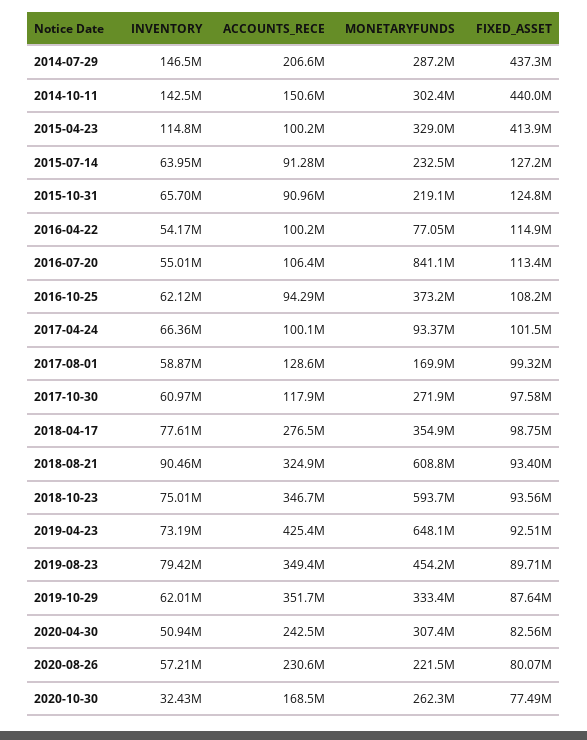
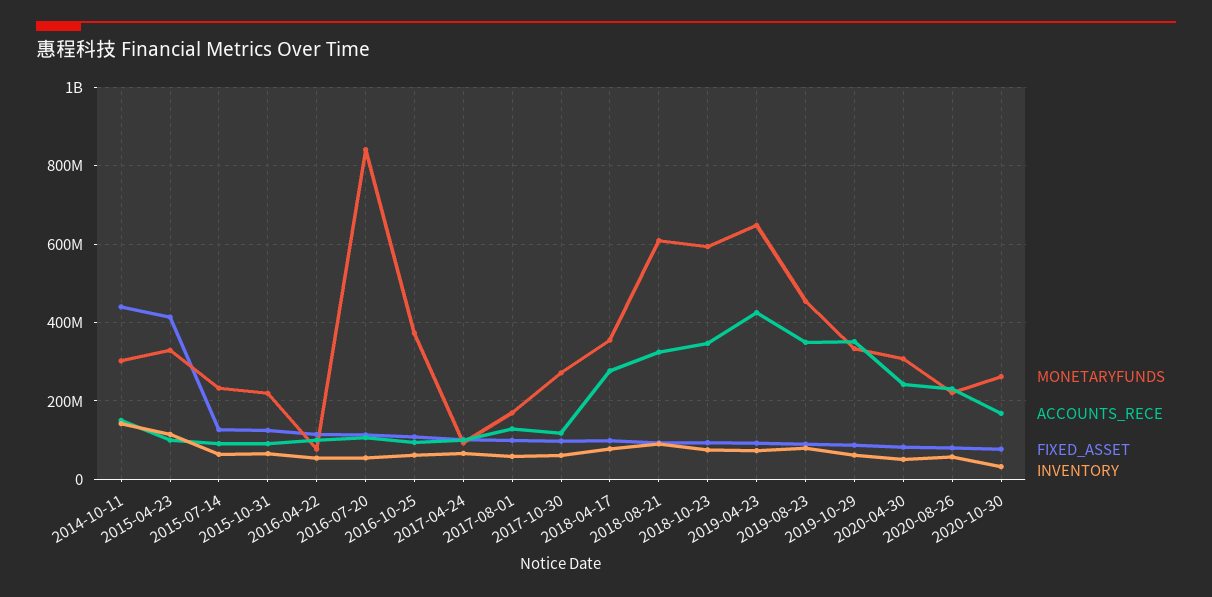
  {
    "INVENTORY": {
-     "2014-07-29": 146500000,
      "2014-10-11": 142500000,
      "2015-04-23": 114800000,
      "2015-07-14": 63950000,
      "2015-10-31": 65700000,
      "2016-04-22": 54170000,
      "2016-07-20": 55010000,
      "2016-10-25": 62120000,
      "2017-04-24": 66360000,
      "2017-08-01": 58870000,
      "2017-10-30": 60970000,
      "2018-04-17": 77610000,
      "2018-08-21": 90460000,
      "2018-10-23": 75010000,
      "2019-04-23": 73190000,
      "2019-08-23": 79420000,
      "2019-10-29": 62010000,
      "2020-04-30": 50940000,
      "2020-08-26": 57210000,
      "2020-10-30": 32430000
    },
    "ACCOUNTS_RECE": {
-     "2014-07-29": 206600000,
      "2014-10-11": 150600000,
      "2015-04-23": 100200000,
      "2015-07-14": 91280000,
      "2015-10-31": 90960000,
      "2016-04-22": 100200000,
      "2016-07-20": 106400000,
      "2016-10-25": 94290000,
      "2017-04-24": 100100000,
      "2017-08-01": 128600000,
      "2017-10-30": 117900000,
      "2018-04-17": 276500000,
      "2018-08-21": 324900000,
      "2018-10-23": 346700000,
      "2019-04-23": 425400000,
      "2019-08-23": 349400000,
      "2019-10-29": 351700000,
      "2020-04-30": 242500000,
      "2020-08-26": 230600000,
      "2020-10-30": 168500000
    },
    "MONETARYFUNDS": {
-     "2014-07-29": 287200000,
      "2014-10-11": 302400000,
      "2015-04-23": 329000000,
      "2015-07-14": 232500000,
      "2015-10-31": 219100000,
      "2016-04-22": 77050000,
      "2016-07-20": 841100000,
      "2016-10-25": 373200000,
      "2017-04-24": 93370000,
      "2017-08-01": 169900000,
      "2017-10-30": 271900000,
      "2018-04-17": 354900000,
      "2018-08-21": 608800000,
      "2018-10-23": 593700000,
      "2019-04-23": 648100000,
      "2019-08-23": 454200000,
      "2019-10-29": 333400000,
      "2020-04-30": 307400000,
      "2020-08-26": 221500000,
      "2020-10-30": 262300000
    },
    "FIXED_ASSET": {
-     "2014-07-29": 437300000,
      "2014-10-11": 440000000,
      "2015-04-23": 413900000,
      "2015-07-14": 127200000,
      "2015-10-31": 124800000,
      "2016-04-22": 114900000,
      "2016-07-20": 113400000,
      "2016-10-25": 108200000,
      "2017-04-24": 101500000,
      "2017-08-01": 99320000,
      "2017-10-30": 97580000,
      "2018-04-17": 98750000,
      "2018-08-21": 93400000,
      "2018-10-23": 93560000,
      "2019-04-23": 92510000,
      "2019-08-23": 89710000,
      "2019-10-29": 87640000,
      "2020-04-30": 82560000,
      "2020-08-26": 80070000,
      "2020-10-30": 77490000
    }
  }

